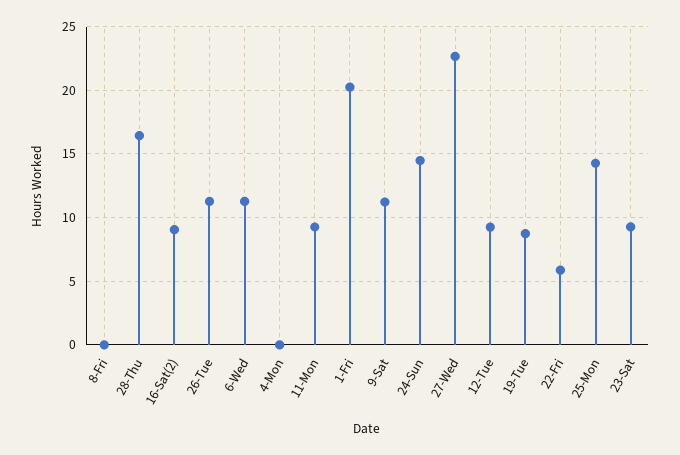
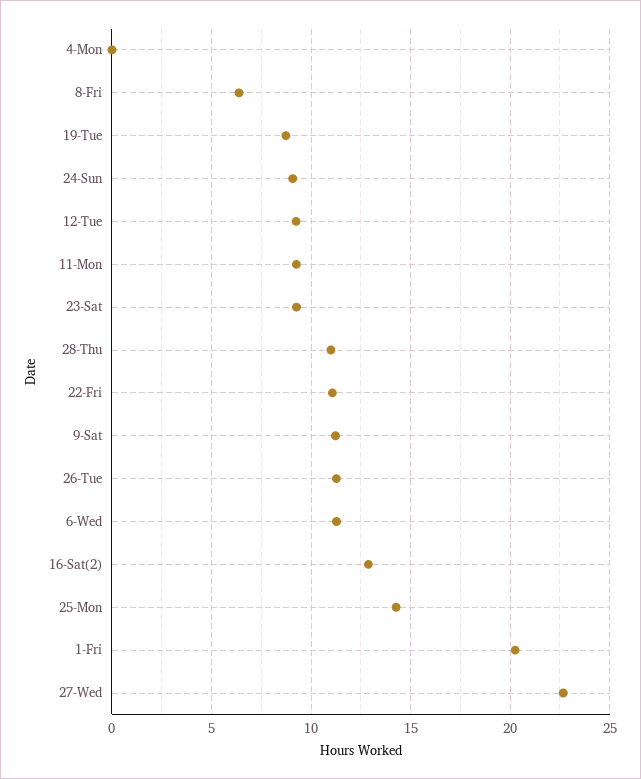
  {
-   "8-Fri": 0,
+   "8-Fri": 6.5,
-   "28-Thu": 16.5,
+   "28-Thu": 11,
-   "16-Sat(2)": 9,
+   "16-Sat(2)": 13,
    "26-Tue": 11.5,
    "6-Wed": 11.5,
    "4-Mon": 0,
    "11-Mon": 9.5,
    "1-Fri": 20.5,
    "9-Sat": 11,
-   "24-Sun": 14.5,
+   "24-Sun": 9,
    "27-Wed": 22.5,
    "12-Tue": 9.5,
    "19-Tue": 8.5,
-   "22-Fri": 6,
+   "22-Fri": 11,
    "25-Mon": 14.5,
    "23-Sat": 9.5
  }

